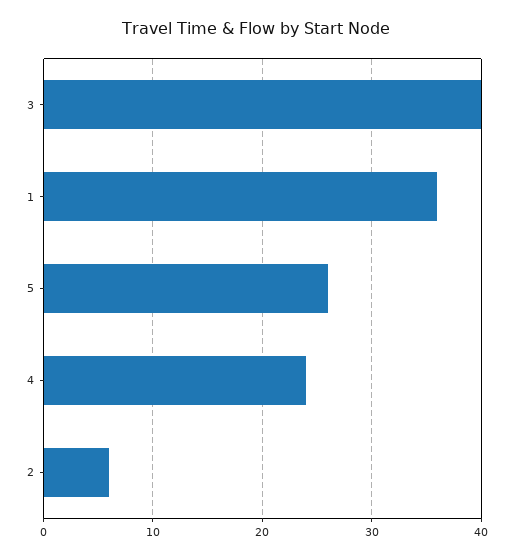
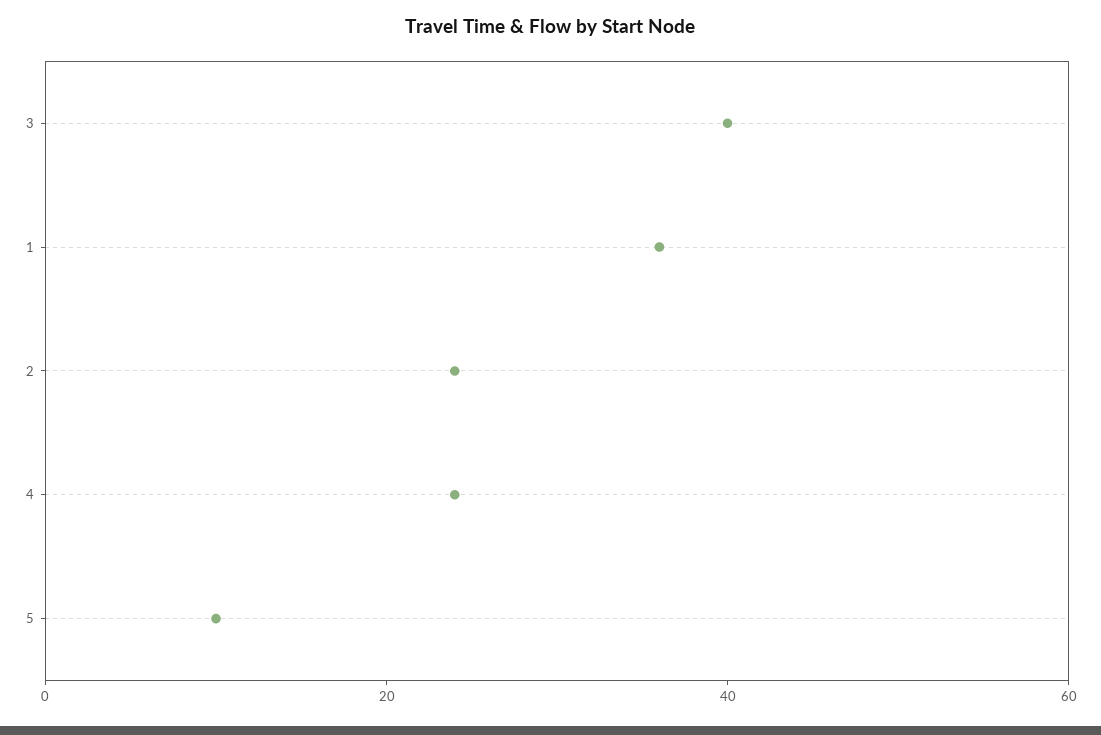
  {
    "3": 40,
    "1": 36,
-   "5": 26,
+   "5": 10,
    "4": 24,
-   "2": 6
+   "2": 25
  }

